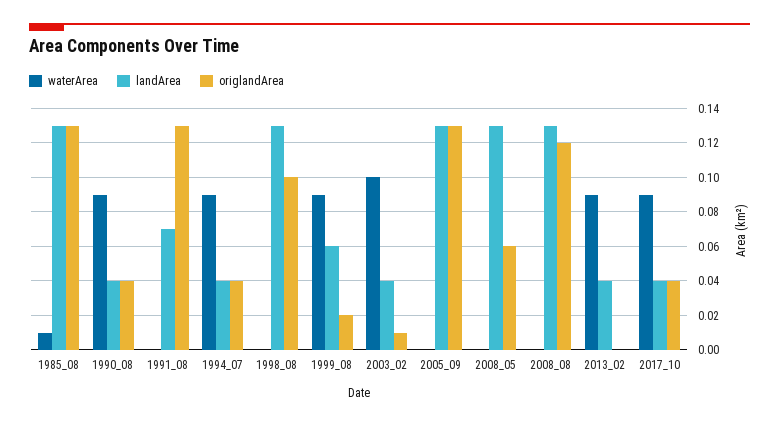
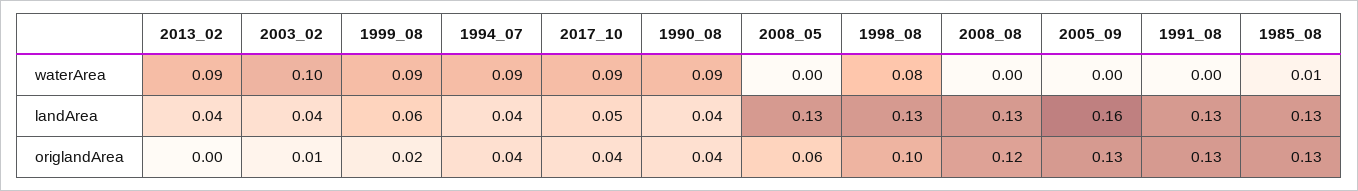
  {
    "waterArea": {
      "1985_08": 0.01,
      "1990_08": 0.09,
      "1991_08": 0,
      "1994_07": 0.09,
-     "1998_08": 0,
+     "1998_08": 0.08,
      "1999_08": 0.09,
      "2003_02": 0.1,
      "2005_09": 0,
      "2008_05": 0,
      "2008_08": 0,
      "2013_02": 0.09,
      "2017_10": 0.09
    },
    "landArea": {
      "1985_08": 0.13,
      "1990_08": 0.04,
-     "1991_08": 0.07,
+     "1991_08": 0.13,
      "1994_07": 0.04,
      "1998_08": 0.13,
      "1999_08": 0.06,
      "2003_02": 0.04,
-     "2005_09": 0.13,
+     "2005_09": 0.16,
      "2008_05": 0.13,
      "2008_08": 0.13,
      "2013_02": 0.04,
-     "2017_10": 0.04
+     "2017_10": 0.05
    },
    "origlandArea": {
      "1985_08": 0.13,
      "1990_08": 0.04,
      "1991_08": 0.13,
      "1994_07": 0.04,
      "1998_08": 0.1,
      "1999_08": 0.02,
      "2003_02": 0.01,
      "2005_09": 0.13,
      "2008_05": 0.06,
      "2008_08": 0.12,
      "2013_02": 0,
      "2017_10": 0.04
    }
  }

